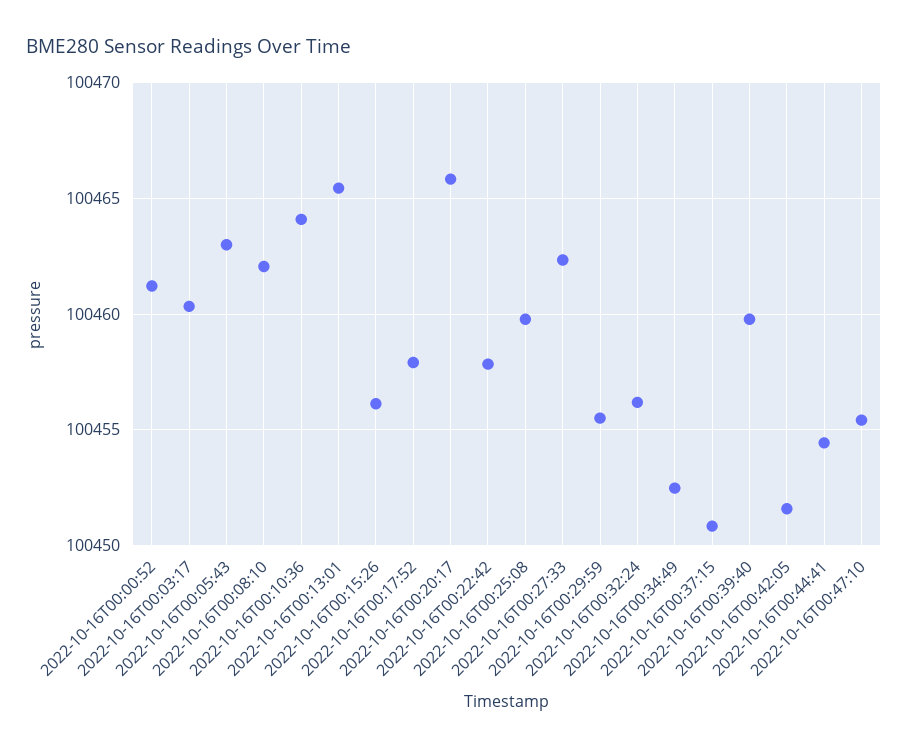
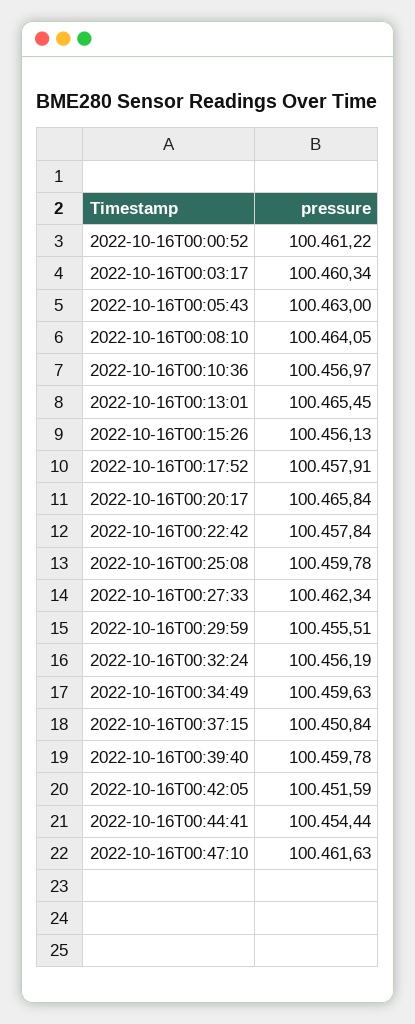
  {
    "2022-10-16T00:00:52": 100461.22,
    "2022-10-16T00:03:17": 100460.34,
    "2022-10-16T00:05:43": 100463,
-   "2022-10-16T00:08:10": 100462,
+   "2022-10-16T00:08:10": 100464.05,
-   "2022-10-16T00:10:36": 100464,
+   "2022-10-16T00:10:36": 100456.97,
    "2022-10-16T00:13:01": 100465.45,
    "2022-10-16T00:15:26": 100456.13,
    "2022-10-16T00:17:52": 100457.91,
    "2022-10-16T00:20:17": 100465.84,
    "2022-10-16T00:22:42": 100457.84,
    "2022-10-16T00:25:08": 100459.78,
    "2022-10-16T00:27:33": 100462.34,
    "2022-10-16T00:29:59": 100455.51,
    "2022-10-16T00:32:24": 100456.19,
-   "2022-10-16T00:34:49": 100452.5,
+   "2022-10-16T00:34:49": 100459.63,
    "2022-10-16T00:37:15": 100450.84,
    "2022-10-16T00:39:40": 100459.78,
    "2022-10-16T00:42:05": 100451.59,
    "2022-10-16T00:44:41": 100454.44,
-   "2022-10-16T00:47:10": 100455.5
+   "2022-10-16T00:47:10": 100461.63
  }

